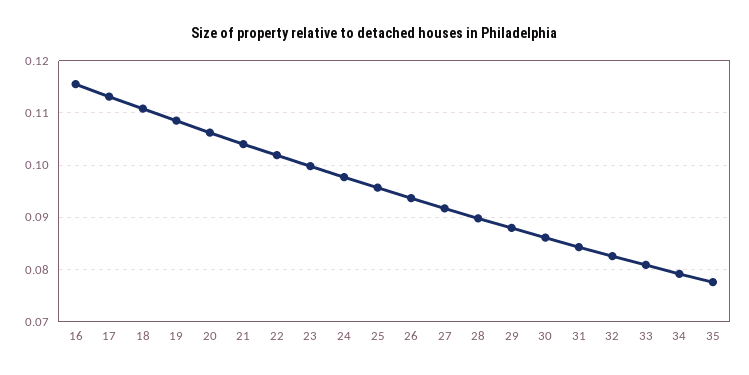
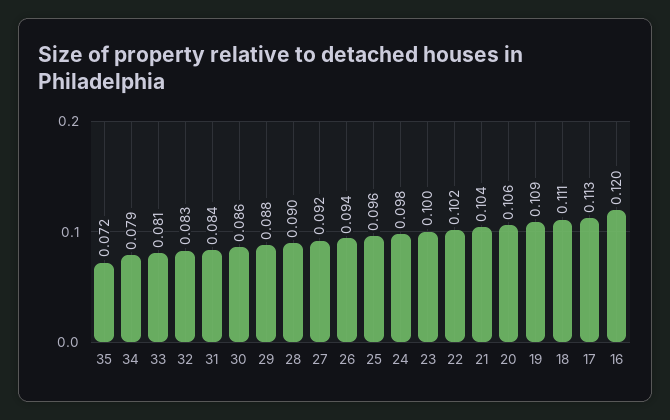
  {
-   "16": 0.116,
+   "16": 0.12,
    "17": 0.113,
    "18": 0.111,
    "19": 0.109,
    "20": 0.106,
    "21": 0.104,
    "22": 0.102,
    "23": 0.1,
    "24": 0.098,
    "25": 0.096,
    "26": 0.094,
    "27": 0.092,
    "28": 0.09,
    "29": 0.088,
    "30": 0.086,
    "31": 0.084,
    "32": 0.083,
    "33": 0.081,
    "34": 0.079,
-   "35": 0.078
+   "35": 0.072
  }

